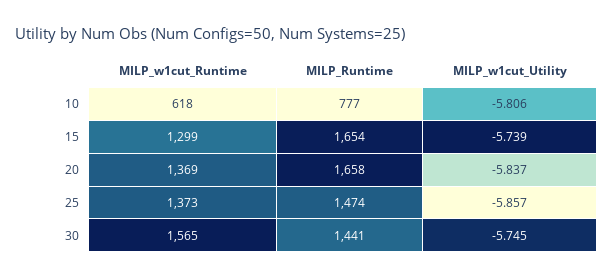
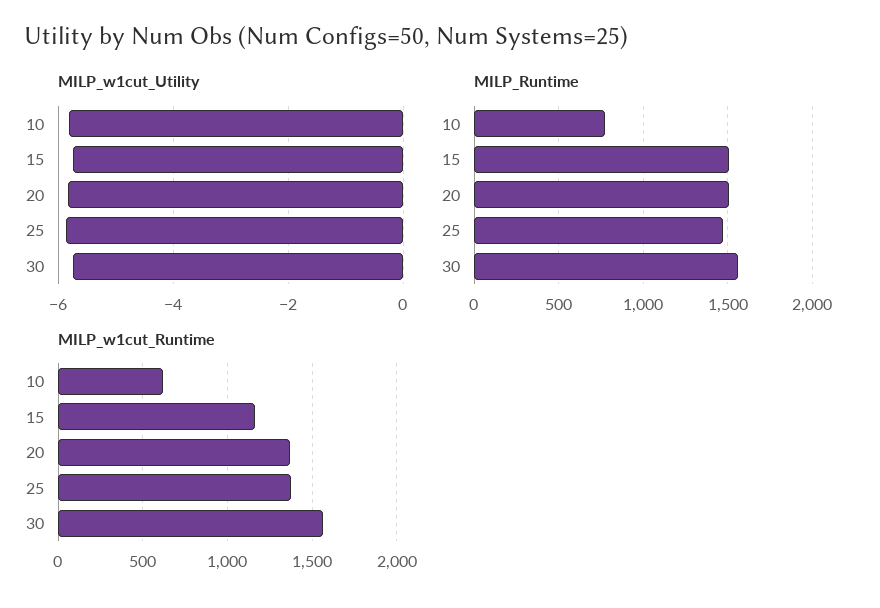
  {
    "MILP_w1cut_Runtime": {
      "10": 618,
-     "15": 1299,
+     "15": 1150,
      "20": 1369,
      "25": 1373,
      "30": 1565
    },
    "MILP_Runtime": {
      "10": 777,
-     "15": 1654,
+     "15": 1500,
-     "20": 1658,
+     "20": 1500,
      "25": 1474,
-     "30": 1441
+     "30": 1550
    },
    "MILP_w1cut_Utility": {
      "10": -5.806,
      "15": -5.739,
      "20": -5.837,
      "25": -5.857,
      "30": -5.745
    }
  }

